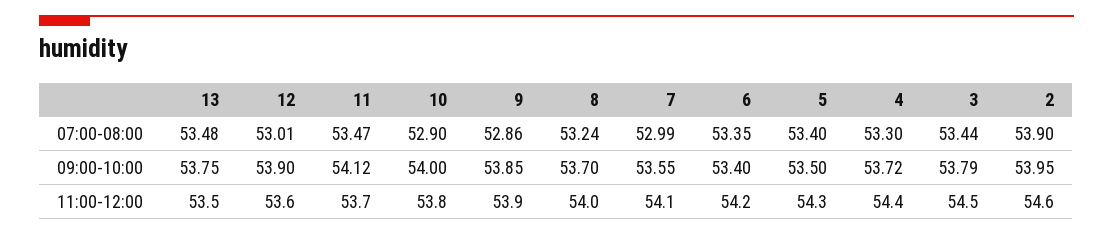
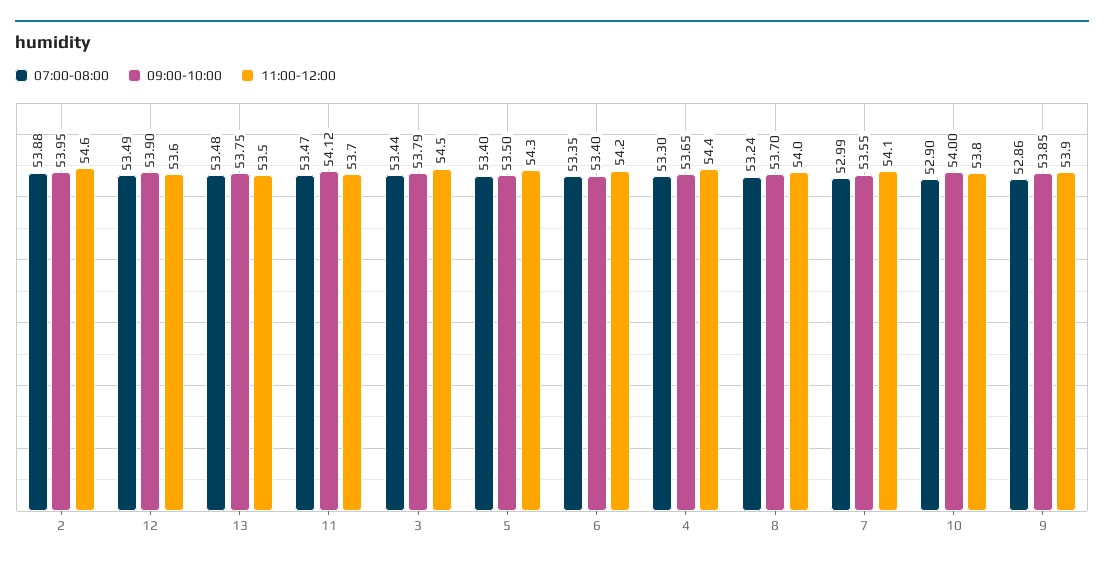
  {
    "07:00-08:00": {
      "13": 53.48,
-     "12": 53.01,
+     "12": 53.49,
      "11": 53.47,
      "10": 52.9,
      "9": 52.86,
      "8": 53.24,
      "7": 52.99,
      "6": 53.35,
      "5": 53.4,
      "4": 53.3,
      "3": 53.44,
-     "2": 53.9
+     "2": 53.88
    },
    "09:00-10:00": {
      "13": 53.75,
      "12": 53.9,
      "11": 54.12,
      "10": 54,
      "9": 53.85,
      "8": 53.7,
      "7": 53.55,
      "6": 53.4,
      "5": 53.5,
-     "4": 53.72,
+     "4": 53.65,
      "3": 53.79,
      "2": 53.95
    },
    "11:00-12:00": {
      "13": 53.5,
      "12": 53.6,
      "11": 53.7,
      "10": 53.8,
      "9": 53.9,
      "8": 54,
      "7": 54.1,
      "6": 54.2,
      "5": 54.3,
      "4": 54.4,
      "3": 54.5,
      "2": 54.6
    }
  }

